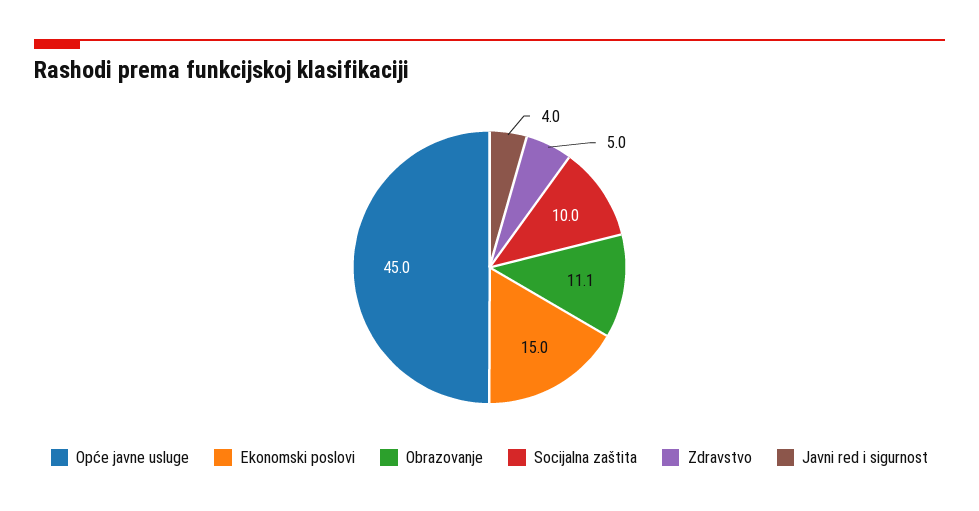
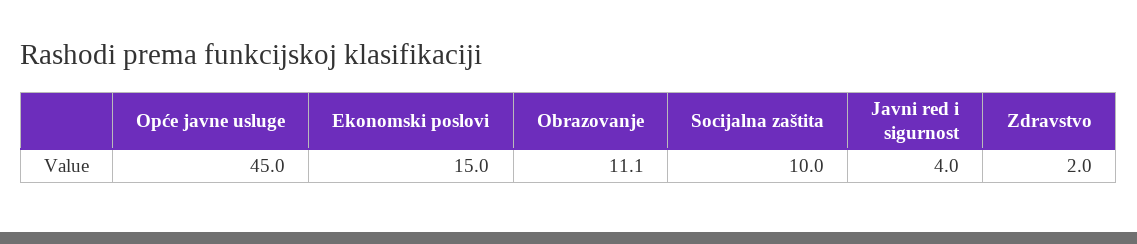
  {
    "Opće javne usluge": 45,
    "Ekonomski poslovi": 15,
    "Obrazovanje": 11.1,
    "Socijalna zaštita": 10,
-   "Zdravstvo": 5,
+   "Zdravstvo": 2,
    "Javni red i sigurnost": 4
  }

